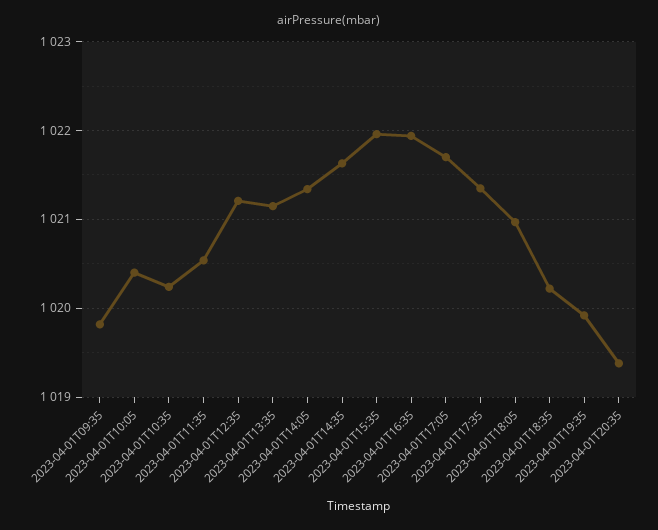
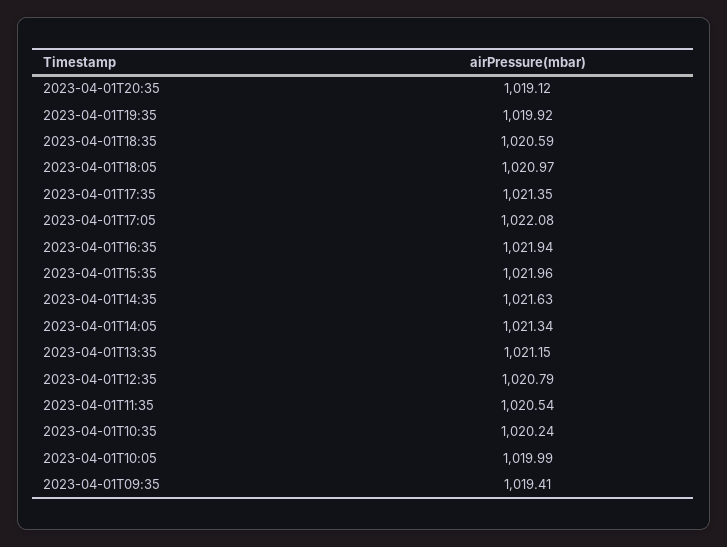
  {
-   "2023-04-01T09:35": 1019.8,
+   "2023-04-01T09:35": 1019.41,
-   "2023-04-01T10:05": 1020.4,
+   "2023-04-01T10:05": 1019.99,
    "2023-04-01T10:35": 1020.24,
    "2023-04-01T11:35": 1020.54,
-   "2023-04-01T12:35": 1021.2,
+   "2023-04-01T12:35": 1020.79,
    "2023-04-01T13:35": 1021.15,
    "2023-04-01T14:05": 1021.34,
    "2023-04-01T14:35": 1021.63,
    "2023-04-01T15:35": 1021.96,
    "2023-04-01T16:35": 1021.94,
-   "2023-04-01T17:05": 1021.7,
+   "2023-04-01T17:05": 1022.08,
    "2023-04-01T17:35": 1021.35,
    "2023-04-01T18:05": 1020.97,
-   "2023-04-01T18:35": 1020.2,
+   "2023-04-01T18:35": 1020.59,
    "2023-04-01T19:35": 1019.92,
-   "2023-04-01T20:35": 1019.4
+   "2023-04-01T20:35": 1019.12
  }

